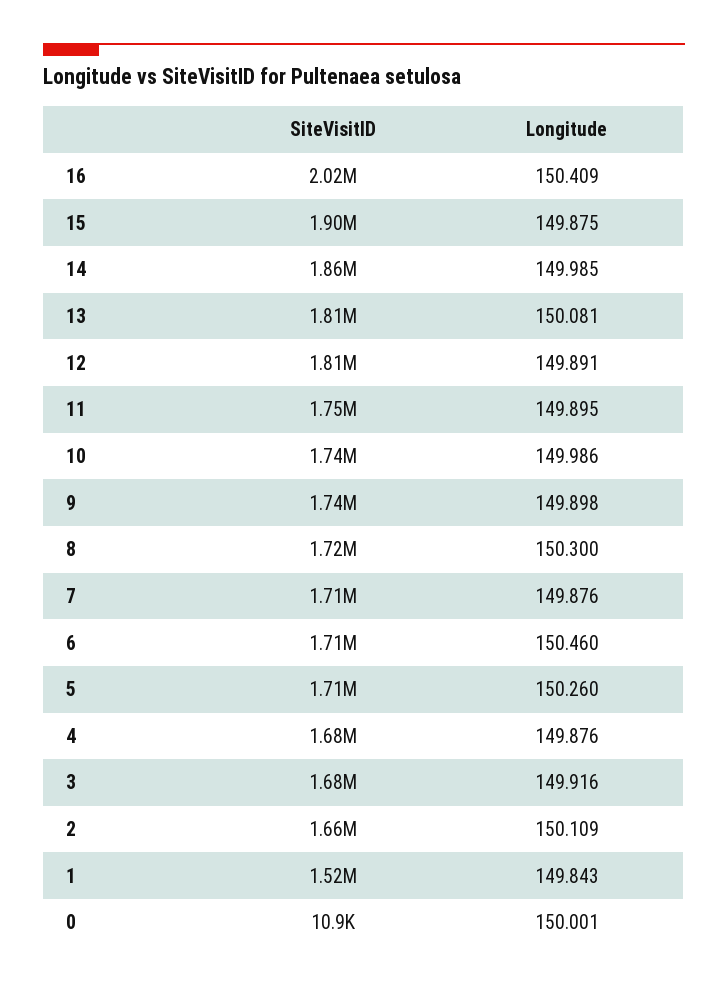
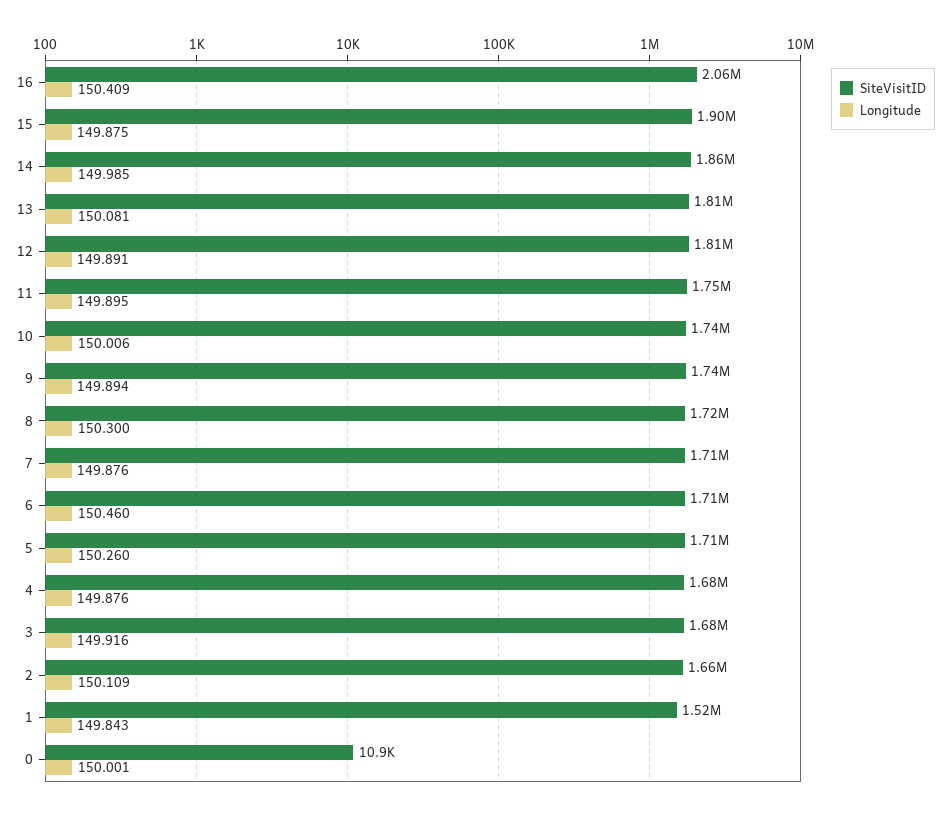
  {
    "SiteVisitID": {
-     "16": 2020000,
+     "16": 2060000,
      "15": 1900000,
      "14": 1860000,
      "13": 1810000,
      "12": 1810000,
      "11": 1750000,
      "10": 1740000,
      "9": 1740000,
      "8": 1720000,
      "7": 1710000,
      "6": 1710000,
      "5": 1710000,
      "4": 1680000,
      "3": 1680000,
      "2": 1660000,
      "1": 1520000,
      "0": 10900
    },
    "Longitude": {
      "16": 150.409,
      "15": 149.875,
      "14": 149.985,
      "13": 150.081,
      "12": 149.891,
      "11": 149.895,
-     "10": 149.986,
+     "10": 150.006,
-     "9": 149.898,
+     "9": 149.894,
      "8": 150.3,
      "7": 149.876,
      "6": 150.46,
      "5": 150.26,
      "4": 149.876,
      "3": 149.916,
      "2": 150.109,
      "1": 149.843,
      "0": 150.001
    }
  }

